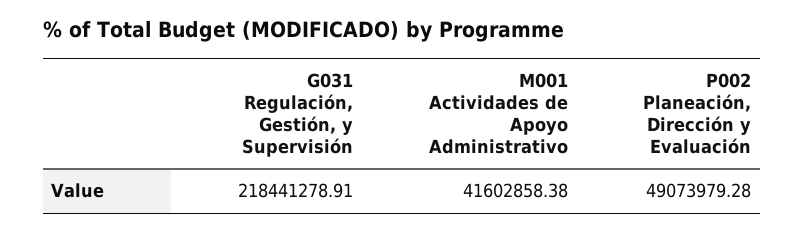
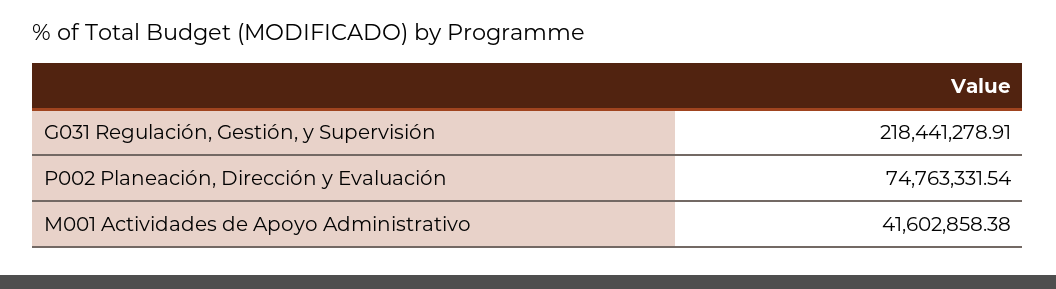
  {
    "G031 Regulación, Gestión, y Supervisión": 218441278.91,
    "M001 Actividades de Apoyo Administrativo": 41602858.38,
-   "P002 Planeación, Dirección y Evaluación": 49073979.28
+   "P002 Planeación, Dirección y Evaluación": 74763331.54
  }

